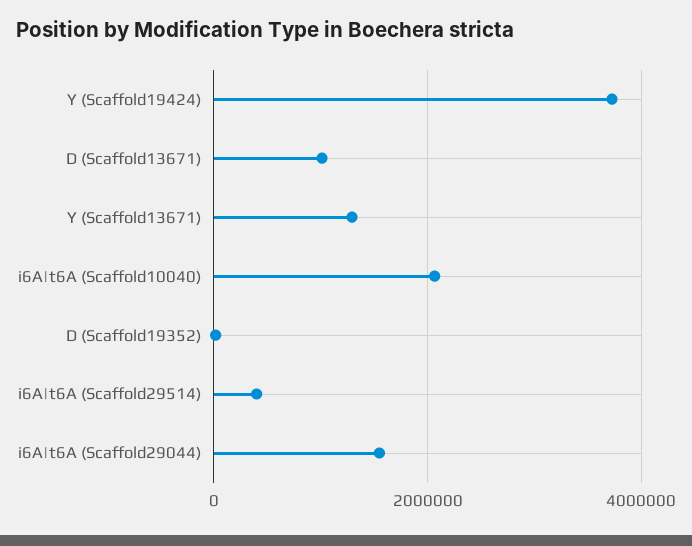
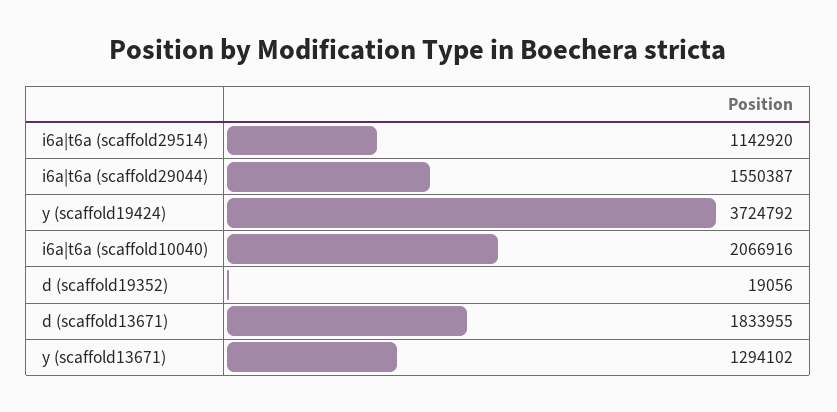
  {
    "Y (Scaffold19424)": 3724792,
-   "D (Scaffold13671)": 1000000,
+   "D (Scaffold13671)": 1833955,
    "Y (Scaffold13671)": 1294102,
    "i6A|t6A (Scaffold10040)": 2066916,
    "D (Scaffold19352)": 19056,
-   "i6A|t6A (Scaffold29514)": 400000,
+   "i6A|t6A (Scaffold29514)": 1142920,
    "i6A|t6A (Scaffold29044)": 1550387
  }

